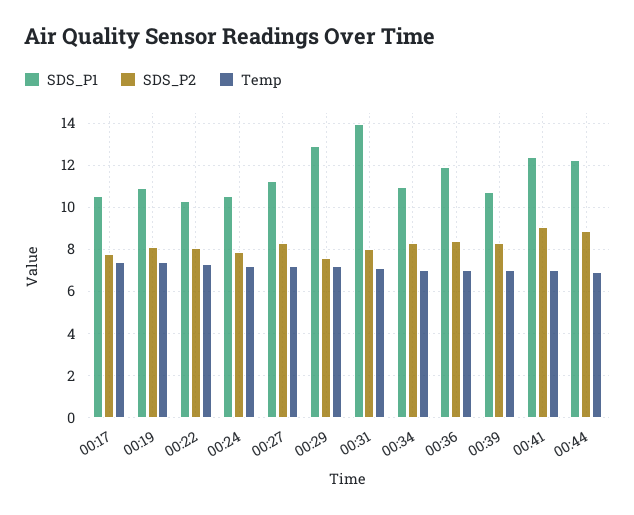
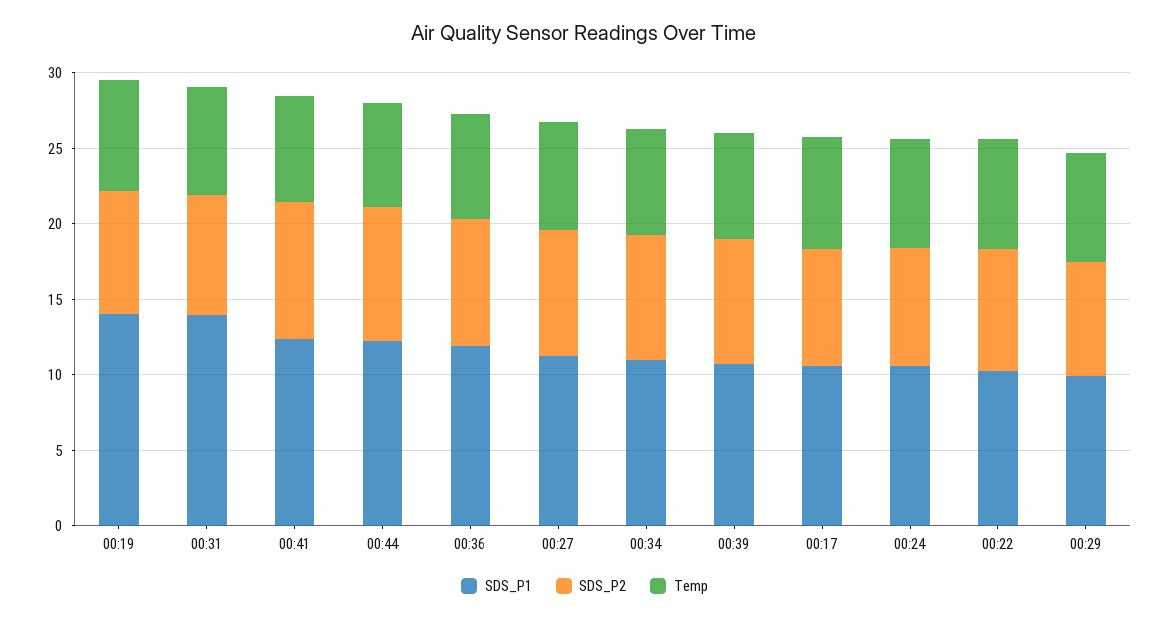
  {
    "SDS_P1": {
      "00:17": 10.5,
-     "00:19": 11,
+     "00:19": 14,
      "00:22": 10.5,
      "00:24": 10.5,
      "00:27": 11.5,
-     "00:29": 13,
+     "00:29": 10,
      "00:31": 14,
      "00:34": 11,
      "00:36": 12,
      "00:39": 10.5,
      "00:41": 12.5,
      "00:44": 12.5
    },
    "SDS_P2": {
      "00:17": 8,
      "00:19": 8,
      "00:22": 8,
      "00:24": 8,
      "00:27": 8.5,
      "00:29": 7.5,
      "00:31": 8,
      "00:34": 8.5,
      "00:36": 8.5,
      "00:39": 8.5,
      "00:41": 9,
      "00:44": 9
    },
    "Temp": {
      "00:17": 7.5,
      "00:19": 7.5,
      "00:22": 7.5,
      "00:24": 7,
      "00:27": 7,
      "00:29": 7,
      "00:31": 7,
      "00:34": 7,
      "00:36": 7,
      "00:39": 7,
      "00:41": 7,
      "00:44": 7
    }
  }

